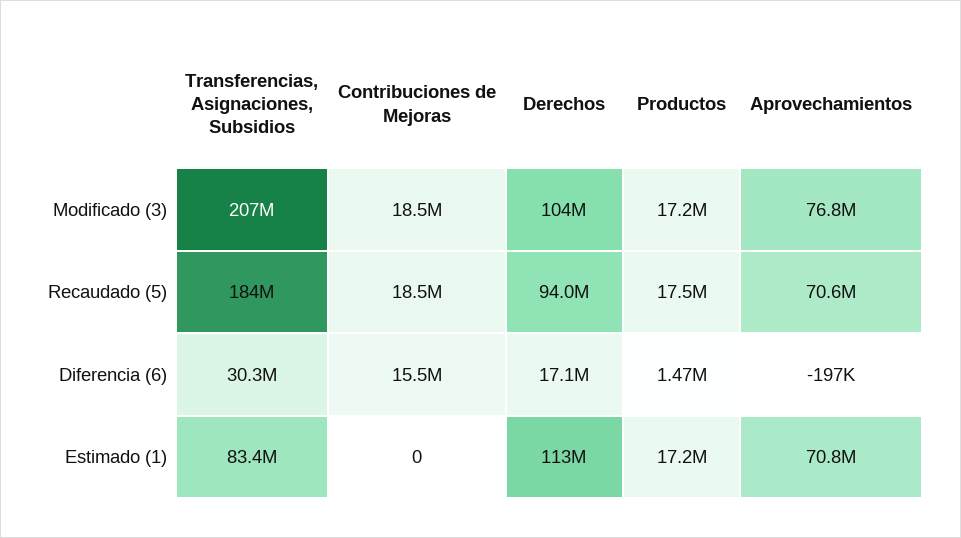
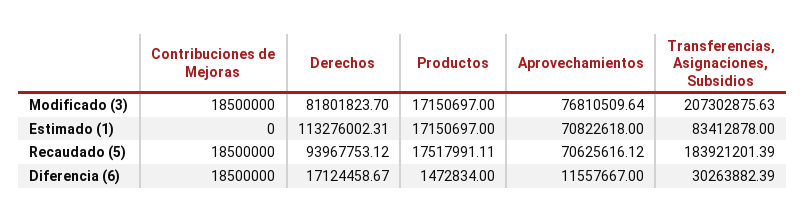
  {
    "Transferencias, Asignaciones, Subsidios": {
      "Modificado (3)": 207302875.63,
      "Recaudado (5)": 183921201.39,
      "Diferencia (6)": 30263882.39,
      "Estimado (1)": 83412878
    },
    "Contribuciones de Mejoras": {
      "Modificado (3)": 18500000,
      "Recaudado (5)": 18500000,
-     "Diferencia (6)": 15500000,
+     "Diferencia (6)": 18500000,
      "Estimado (1)": 0
    },
    "Derechos": {
-     "Modificado (3)": 104000000,
+     "Modificado (3)": 81801823.7,
      "Recaudado (5)": 93967753.12,
      "Diferencia (6)": 17124458.67,
      "Estimado (1)": 113276002.31
    },
    "Productos": {
      "Modificado (3)": 17150697,
      "Recaudado (5)": 17517991.11,
      "Diferencia (6)": 1472834,
      "Estimado (1)": 17150697
    },
    "Aprovechamientos": {
      "Modificado (3)": 76810509.64,
      "Recaudado (5)": 70625616.12,
-     "Diferencia (6)": -197000,
+     "Diferencia (6)": 11557667,
      "Estimado (1)": 70822618
    }
  }

